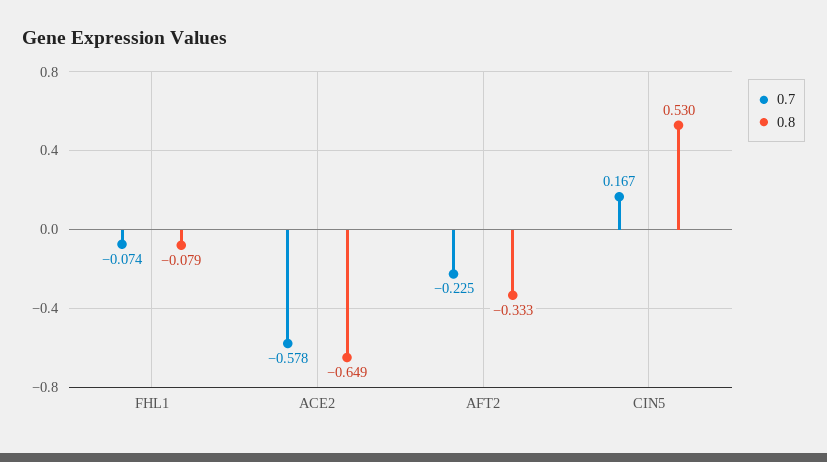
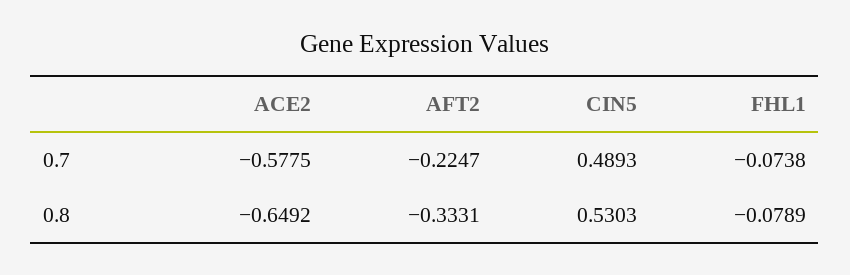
  {
    "0.7": {
      "FHL1": -0.0738,
      "ACE2": -0.5775,
      "AFT2": -0.2247,
-     "CIN5": 0.167
+     "CIN5": 0.4893
    },
    "0.8": {
      "FHL1": -0.0789,
      "ACE2": -0.6492,
      "AFT2": -0.3331,
      "CIN5": 0.5303
    }
  }

